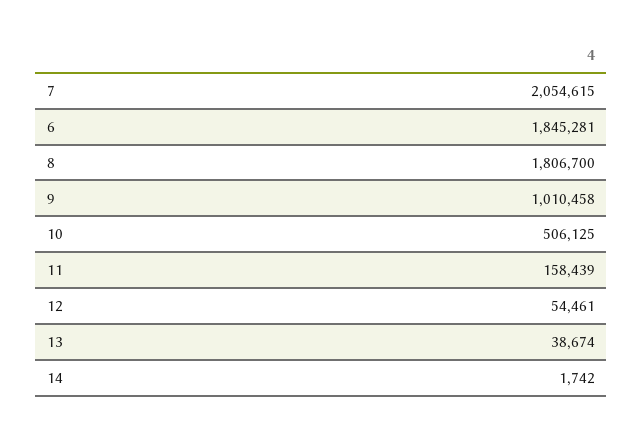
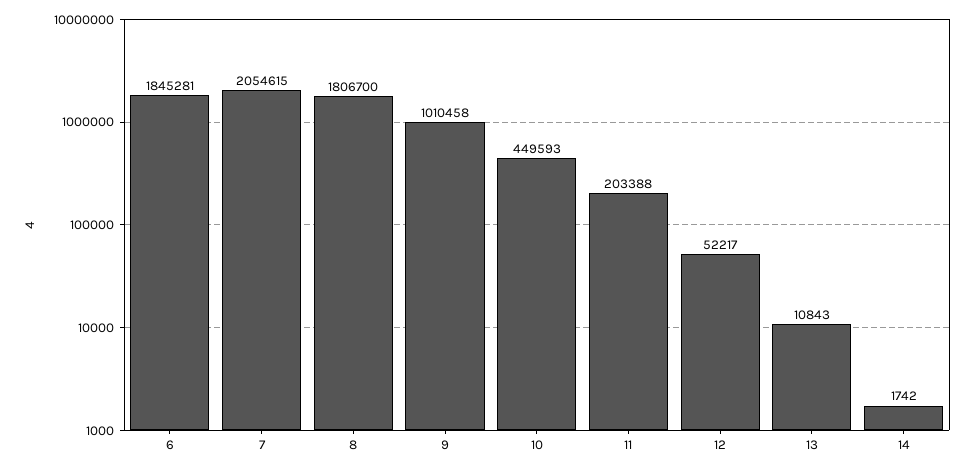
  {
    "7": 2054615,
    "6": 1845281,
    "8": 1806700,
    "9": 1010458,
-   "10": 506125,
+   "10": 449593,
-   "11": 158439,
+   "11": 203388,
-   "12": 54461,
+   "12": 52217,
-   "13": 38674,
+   "13": 10843,
    "14": 1742
  }

